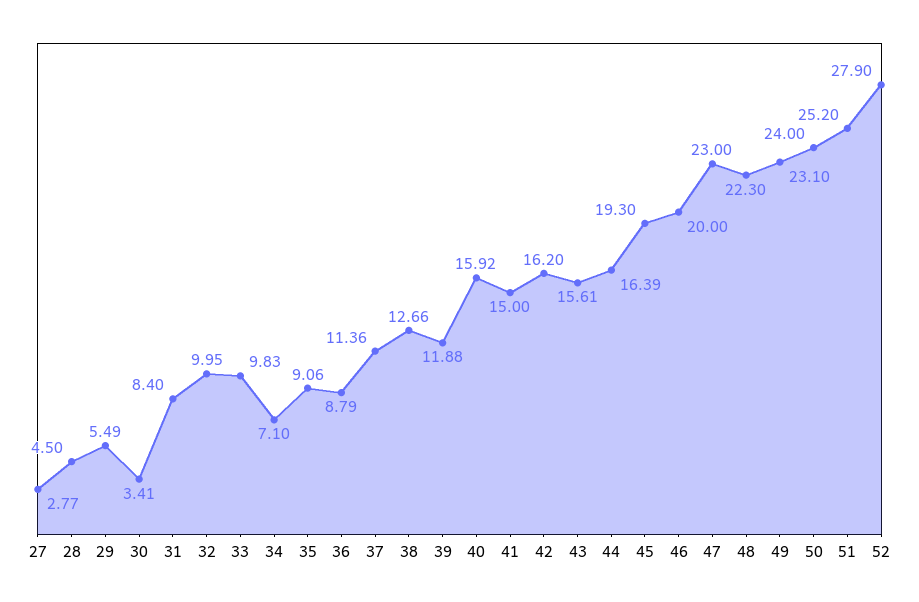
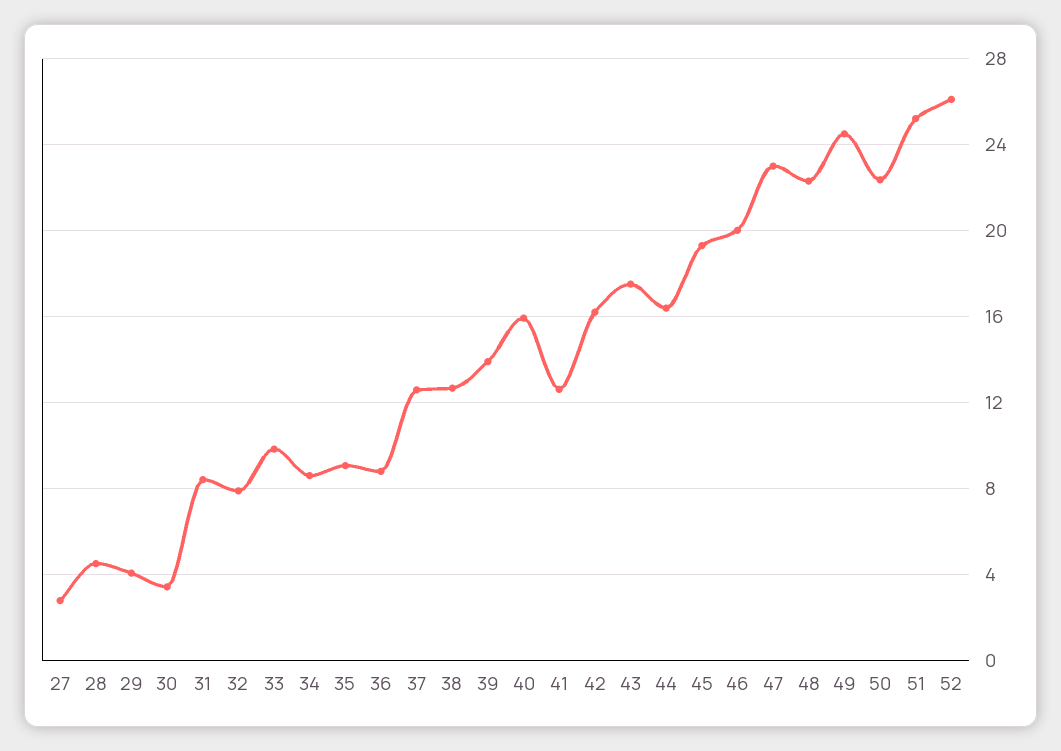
  {
    "27": 2.77,
    "28": 4.5,
-   "29": 5.49,
+   "29": 4,
    "30": 3.41,
    "31": 8.4,
-   "32": 9.95,
+   "32": 8,
    "33": 9.83,
-   "34": 7.1,
+   "34": 8.5,
    "35": 9.06,
    "36": 8.79,
-   "37": 11.36,
+   "37": 12.5,
    "38": 12.66,
-   "39": 11.88,
+   "39": 14,
    "40": 15.92,
-   "41": 15,
+   "41": 12.5,
    "42": 16.2,
-   "43": 15.61,
+   "43": 17.5,
    "44": 16.39,
    "45": 19.3,
    "46": 20,
    "47": 23,
    "48": 22.3,
-   "49": 23.1,
+   "49": 24.5,
-   "50": 24,
+   "50": 22.5,
    "51": 25.2,
-   "52": 27.9
+   "52": 26
  }

